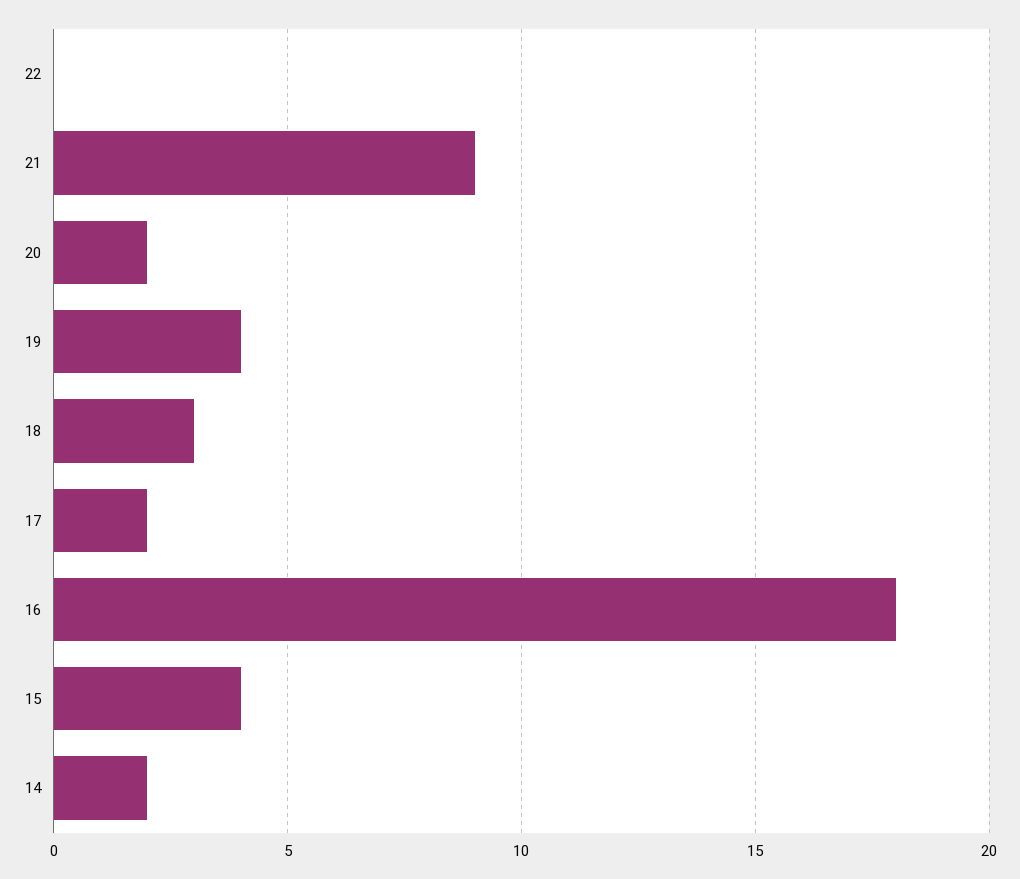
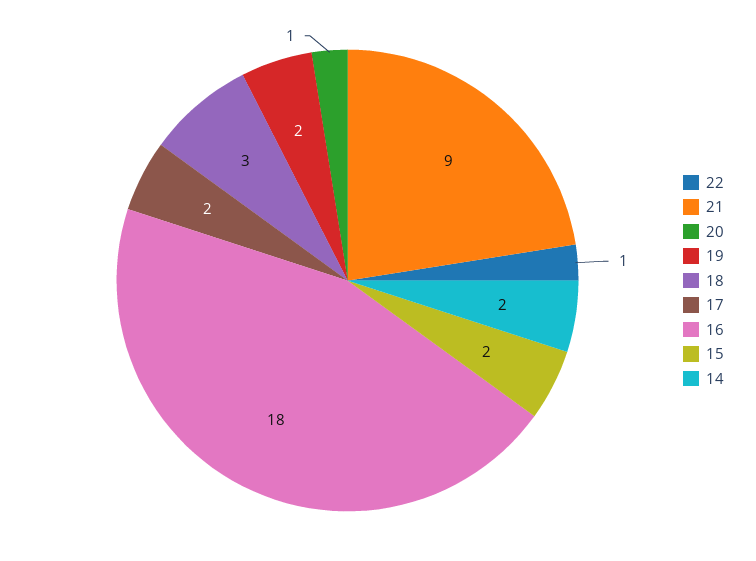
  {
-   "22": 0,
+   "22": 1,
    "21": 9,
-   "20": 2,
+   "20": 1,
-   "19": 4,
+   "19": 2,
    "18": 3,
    "17": 2,
    "16": 18,
-   "15": 4,
+   "15": 2,
    "14": 2
  }

